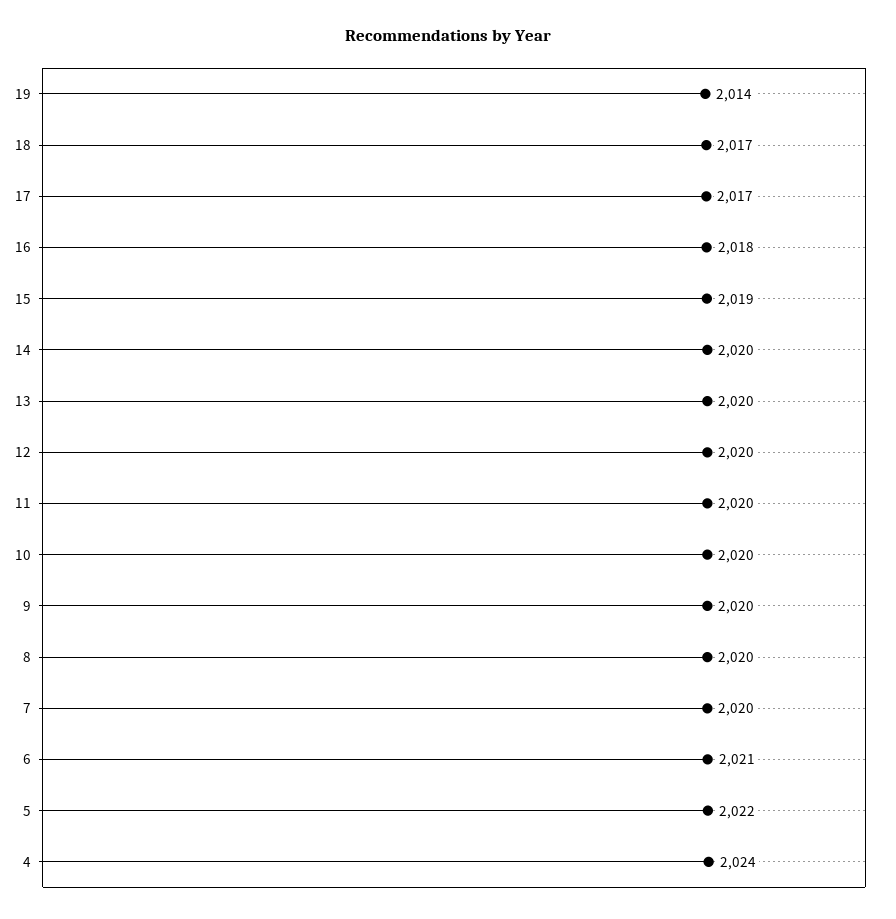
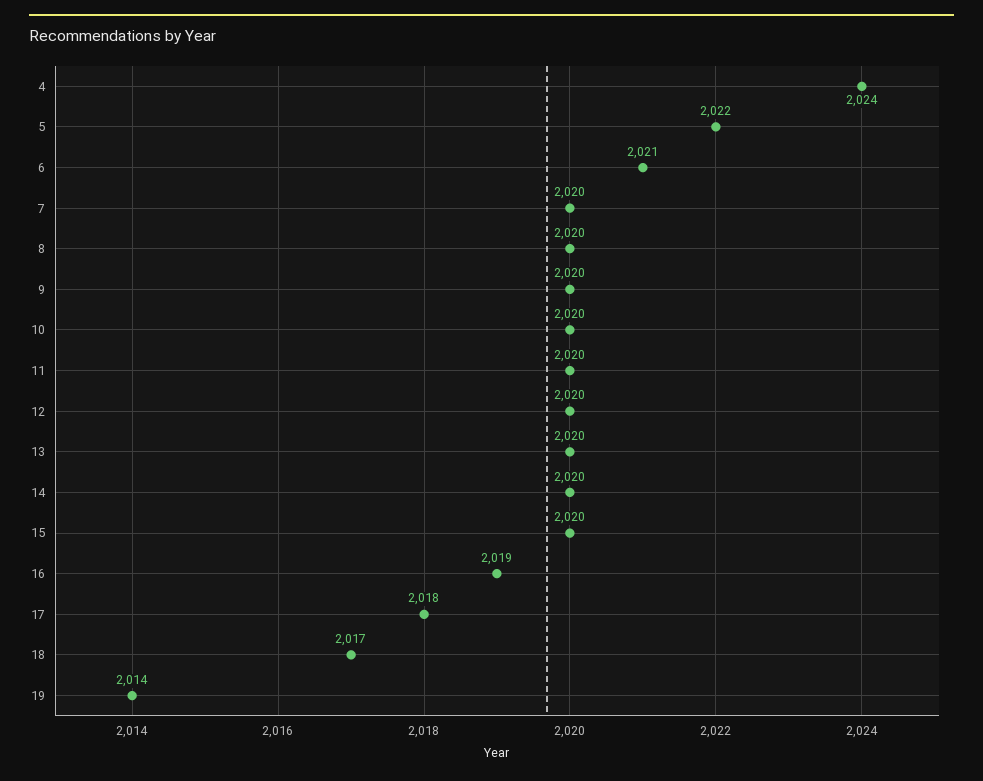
  {
    "19": 2014,
    "18": 2017,
-   "17": 2017,
+   "17": 2018,
-   "16": 2018,
+   "16": 2019,
-   "15": 2019,
+   "15": 2020,
    "14": 2020,
    "13": 2020,
    "12": 2020,
    "11": 2020,
    "10": 2020,
    "9": 2020,
    "8": 2020,
    "7": 2020,
    "6": 2021,
    "5": 2022,
    "4": 2024
  }

